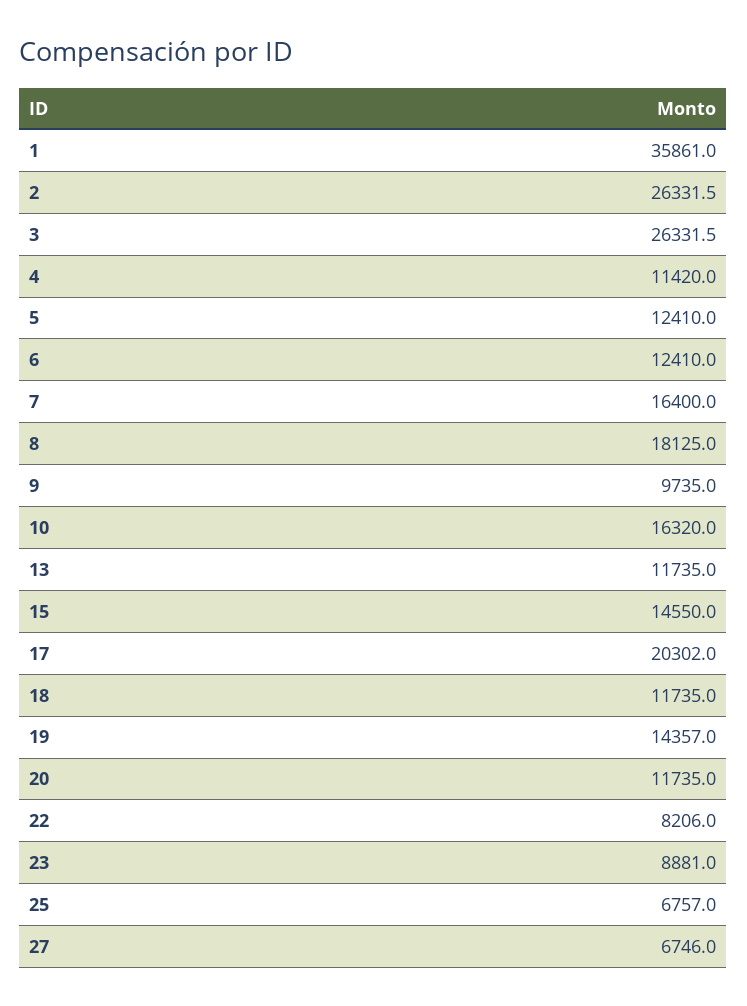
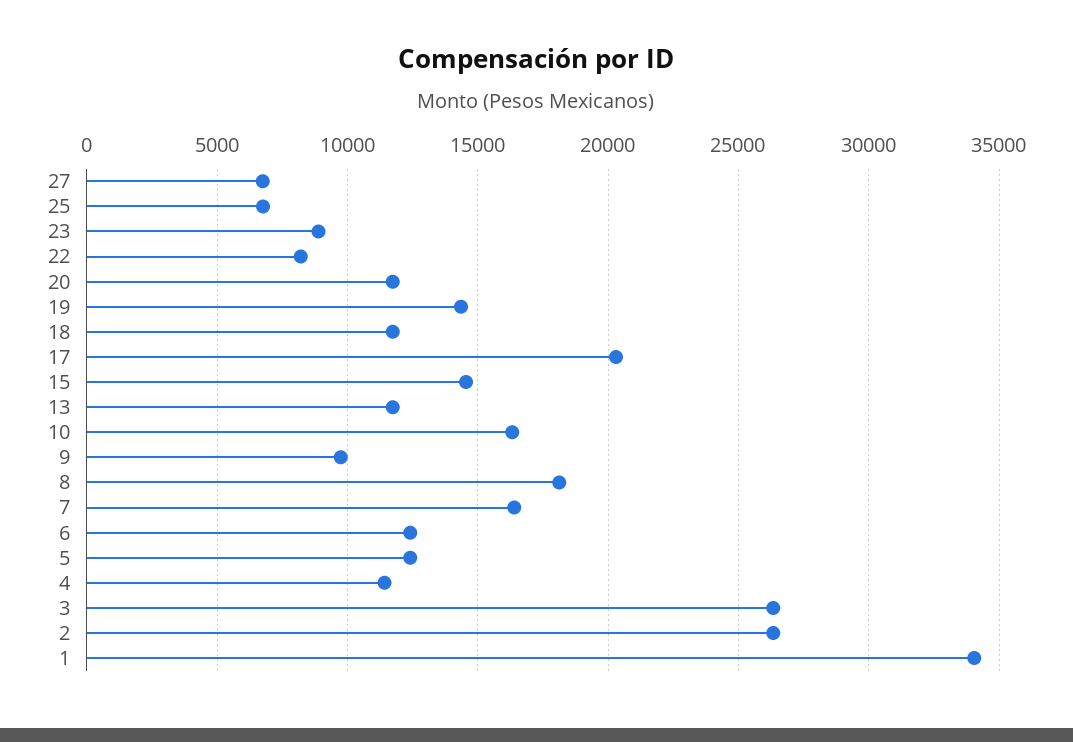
  {
-   "1": 35861,
+   "1": 34000,
    "2": 26331.5,
    "3": 26331.5,
    "4": 11420,
    "5": 12410,
    "6": 12410,
    "7": 16400,
    "8": 18125,
    "9": 9735,
    "10": 16320,
    "13": 11735,
    "15": 14550,
    "17": 20302,
    "18": 11735,
    "19": 14357,
    "20": 11735,
    "22": 8206,
    "23": 8881,
    "25": 6757,
    "27": 6746
  }

